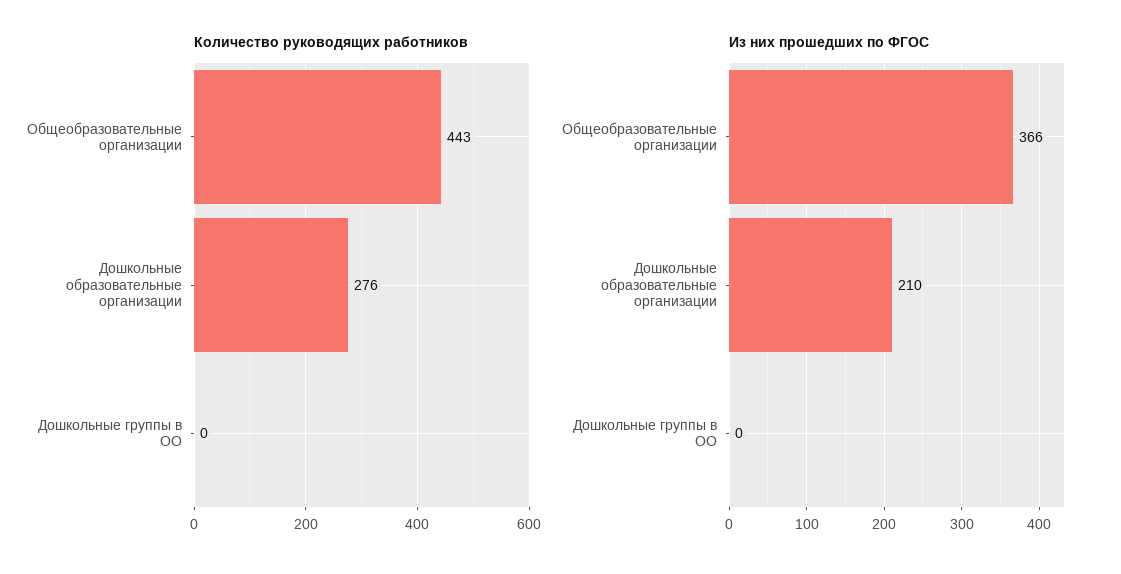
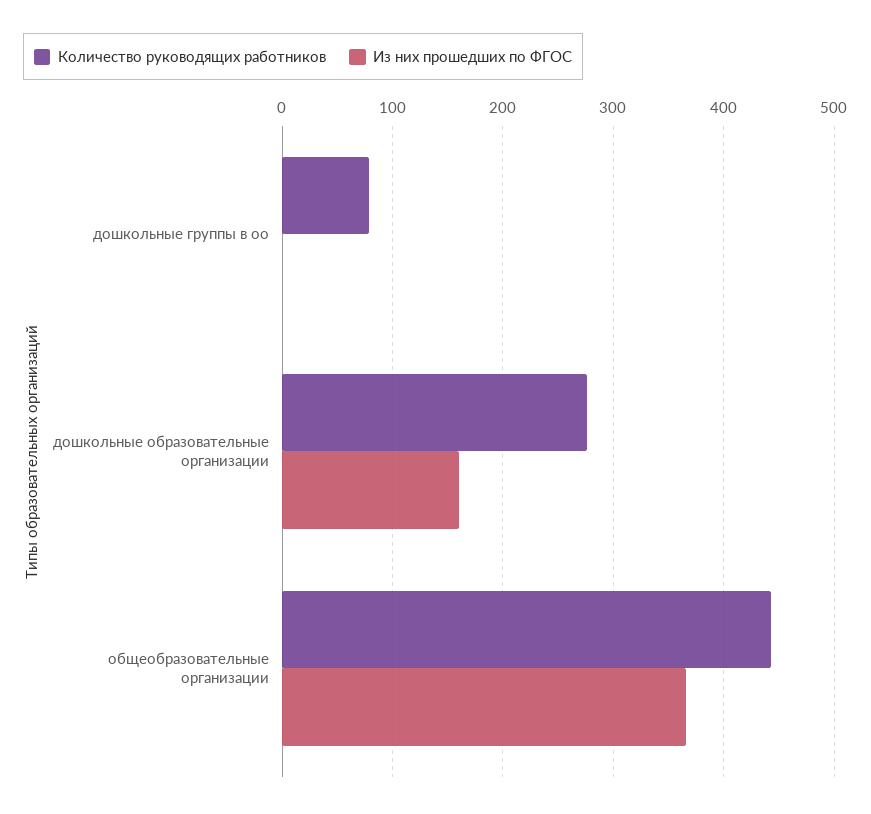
  {
    "Количество руководящих работников": {
      "Общеобразовательные организации": 443,
      "Дошкольные образовательные организации": 276,
-     "Дошкольные группы в ОО": 0
+     "Дошкольные группы в ОО": 80
    },
    "Из них прошедших по ФГОС": {
      "Общеобразовательные организации": 366,
-     "Дошкольные образовательные организации": 210,
+     "Дошкольные образовательные организации": 160,
      "Дошкольные группы в ОО": 0
    }
  }

